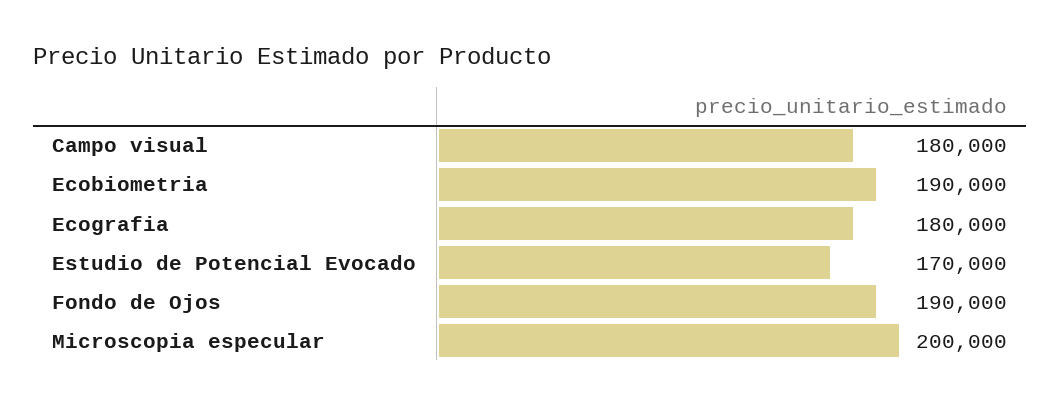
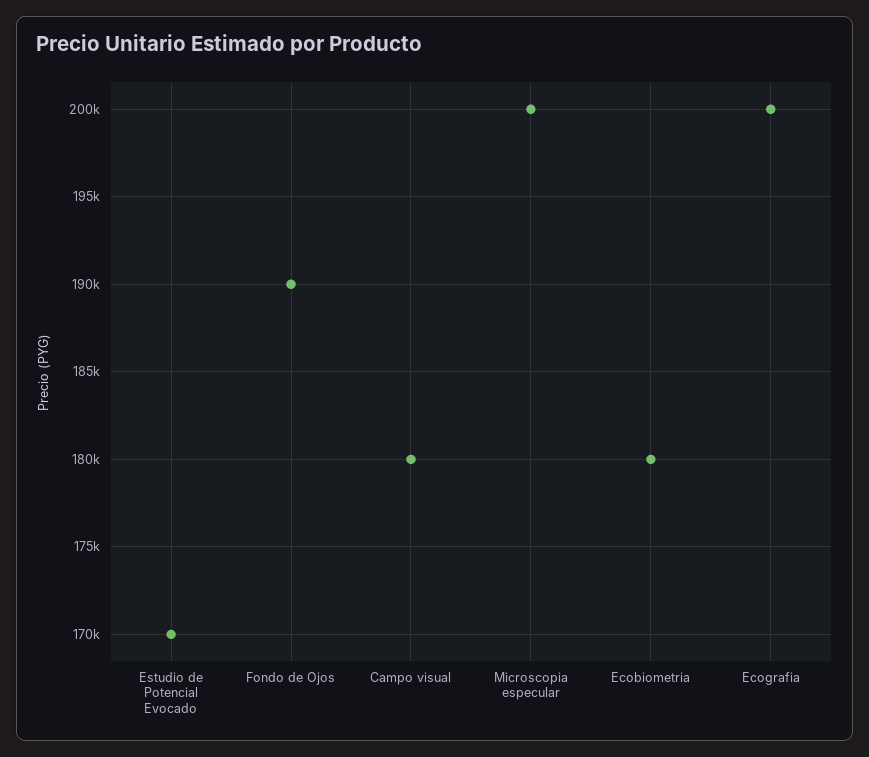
  {
    "Campo visual": 180000,
-   "Ecobiometria": 190000,
+   "Ecobiometria": 180000,
-   "Ecografia": 180000,
+   "Ecografia": 200000,
    "Estudio de Potencial Evocado": 170000,
    "Fondo de Ojos": 190000,
    "Microscopia especular": 200000
  }

